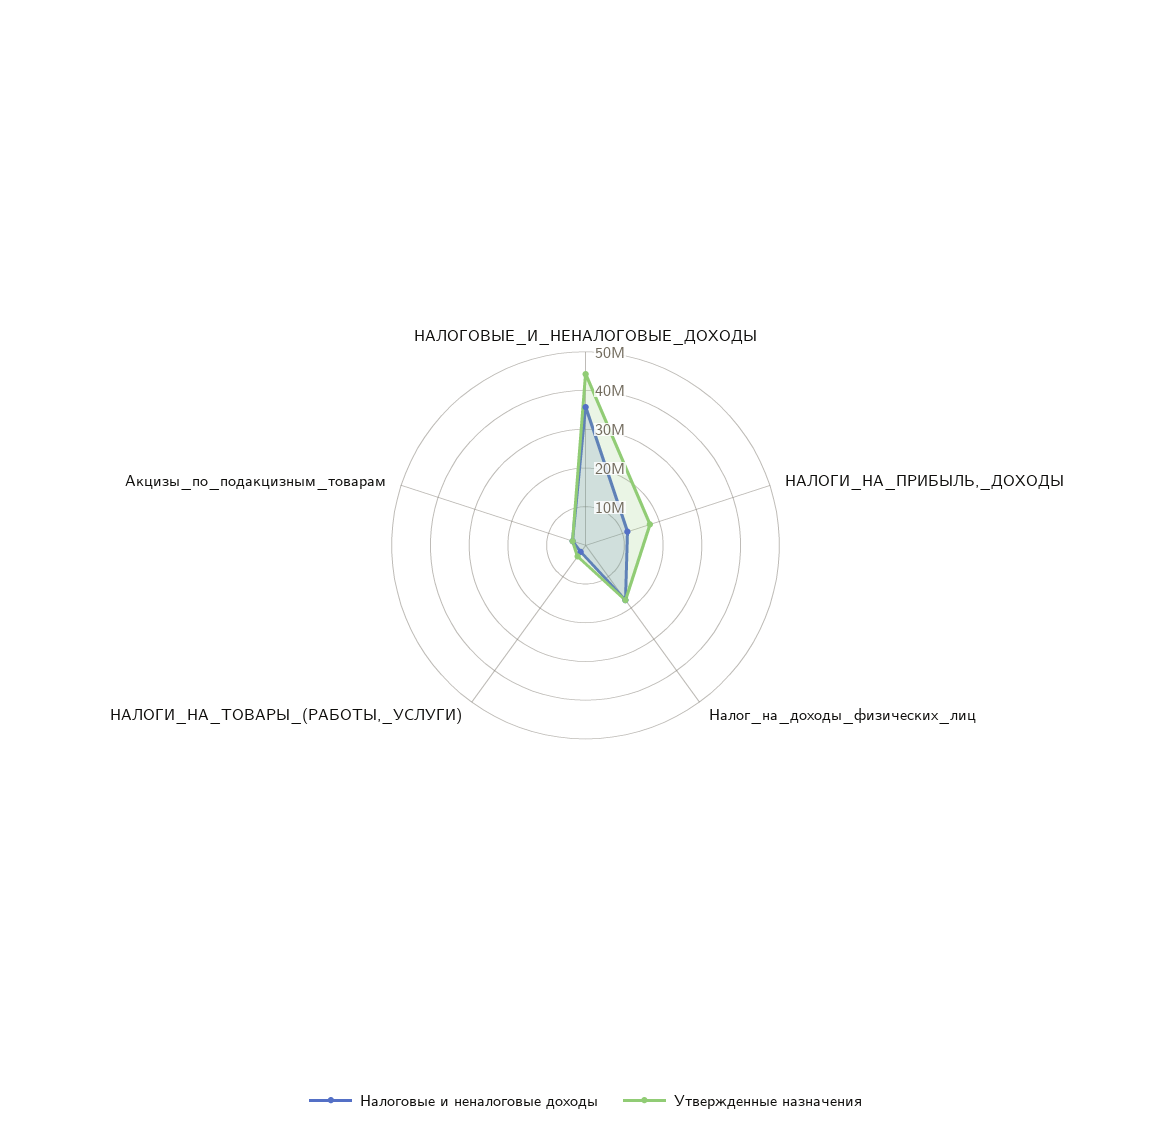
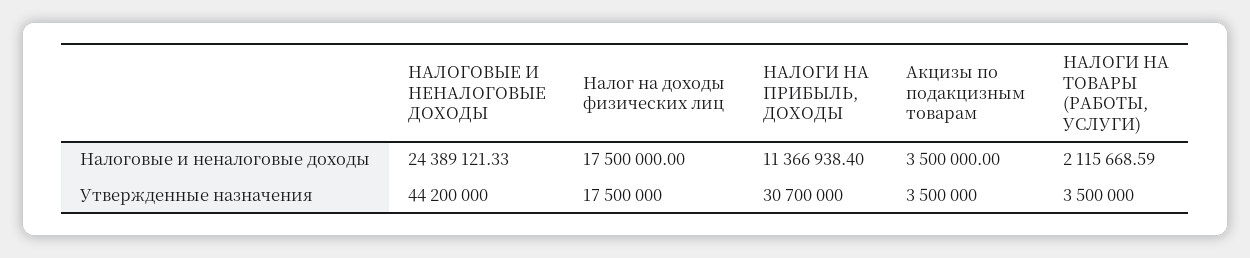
  {
    "Налоговые и неналоговые доходы": {
-     "НАЛОГОВЫЕ_И_НЕНАЛОГОВЫЕ_ДОХОДЫ": 35000000,
+     "НАЛОГОВЫЕ_И_НЕНАЛОГОВЫЕ_ДОХОДЫ": 24389121.33,
      "НАЛОГИ_НА_ПРИБЫЛЬ,_ДОХОДЫ": 11366938.4,
      "Налог_на_доходы_физических_лиц": 17500000,
      "НАЛОГИ_НА_ТОВАРЫ_(РАБОТЫ,_УСЛУГИ)": 2115668.59,
      "Акцизы_по_подакцизным_товарам": 3500000
    },
    "Утвержденные назначения": {
      "НАЛОГОВЫЕ_И_НЕНАЛОГОВЫЕ_ДОХОДЫ": 44200000,
-     "НАЛОГИ_НА_ПРИБЫЛЬ,_ДОХОДЫ": 17500000,
+     "НАЛОГИ_НА_ПРИБЫЛЬ,_ДОХОДЫ": 30700000,
      "Налог_на_доходы_физических_лиц": 17500000,
      "НАЛОГИ_НА_ТОВАРЫ_(РАБОТЫ,_УСЛУГИ)": 3500000,
      "Акцизы_по_подакцизным_товарам": 3500000
    }
  }

